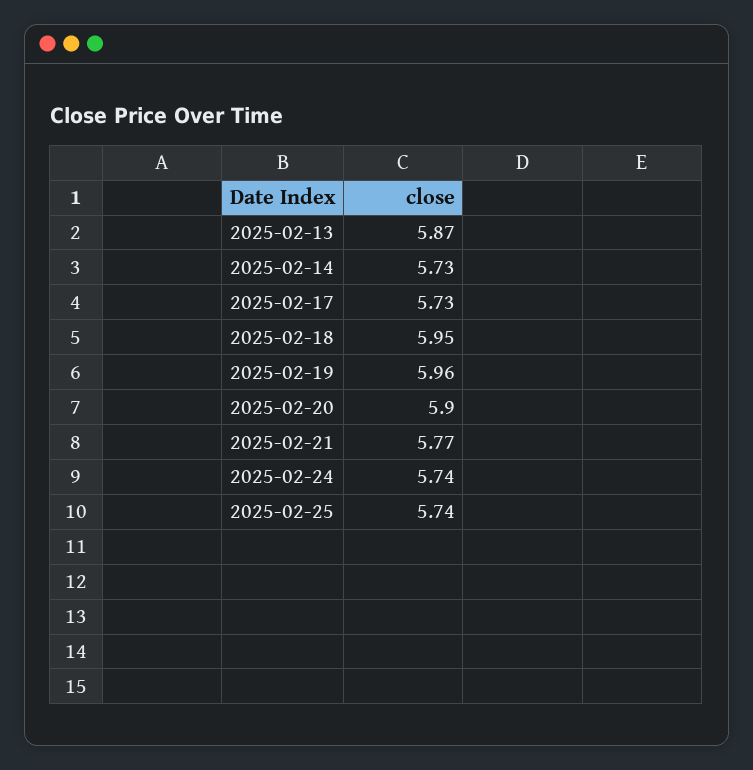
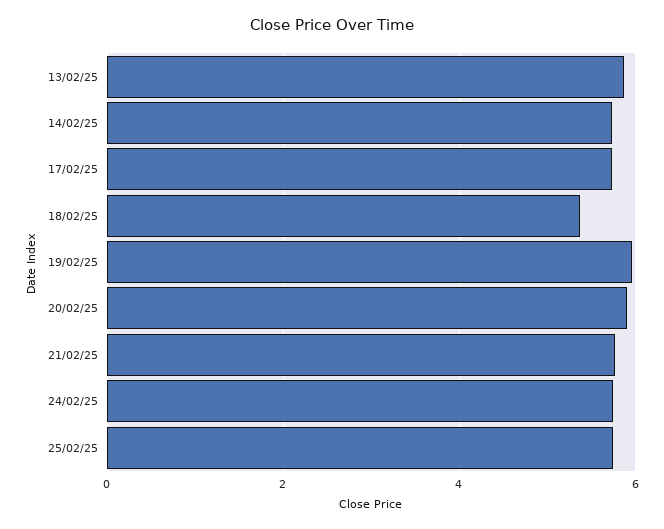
  {
    "2025-02-13": 5.87,
    "2025-02-14": 5.73,
    "2025-02-17": 5.73,
-   "2025-02-18": 5.95,
+   "2025-02-18": 5.4,
    "2025-02-19": 5.96,
    "2025-02-20": 5.9,
    "2025-02-21": 5.77,
    "2025-02-24": 5.74,
    "2025-02-25": 5.74
  }

